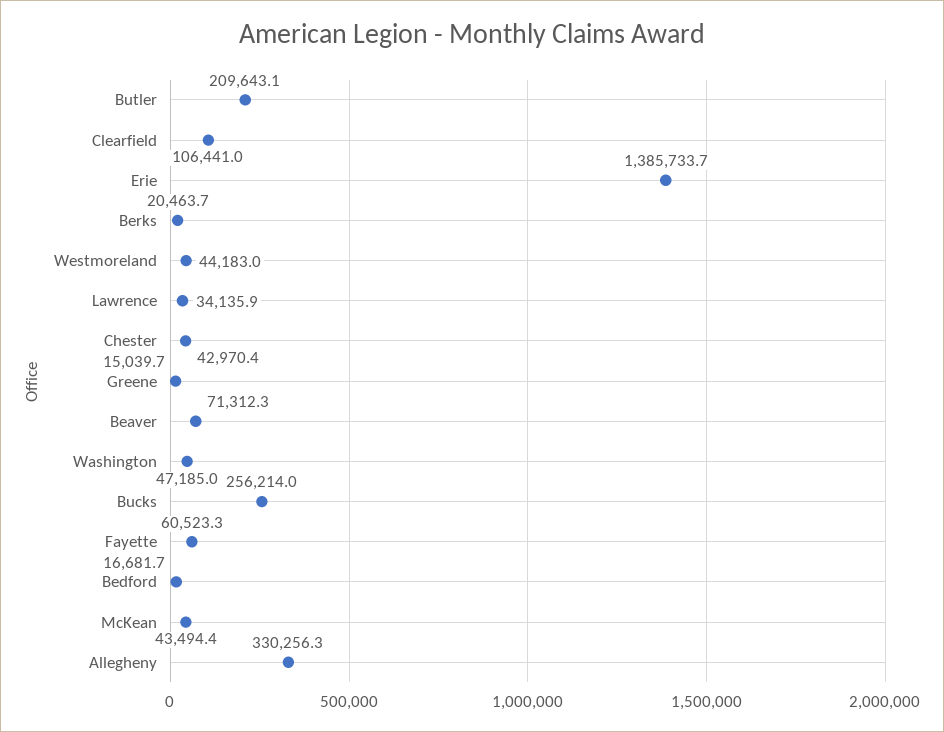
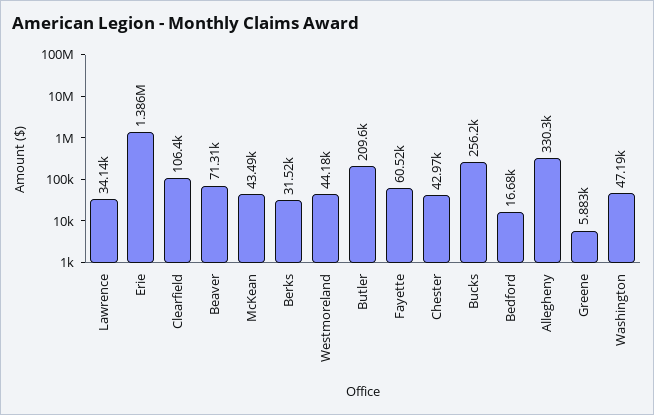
  {
    "Butler": 209643.1,
    "Clearfield": 106441,
    "Erie": 1385733.7,
-   "Berks": 20463.7,
+   "Berks": 31520,
    "Westmoreland": 44183,
    "Lawrence": 34135.9,
    "Chester": 42970.4,
-   "Greene": 15039.7,
+   "Greene": 5883,
    "Beaver": 71312.3,
    "Washington": 47185,
    "Bucks": 256214,
    "Fayette": 60523.3,
    "Bedford": 16681.7,
    "McKean": 43494.4,
    "Allegheny": 330256.3
  }

